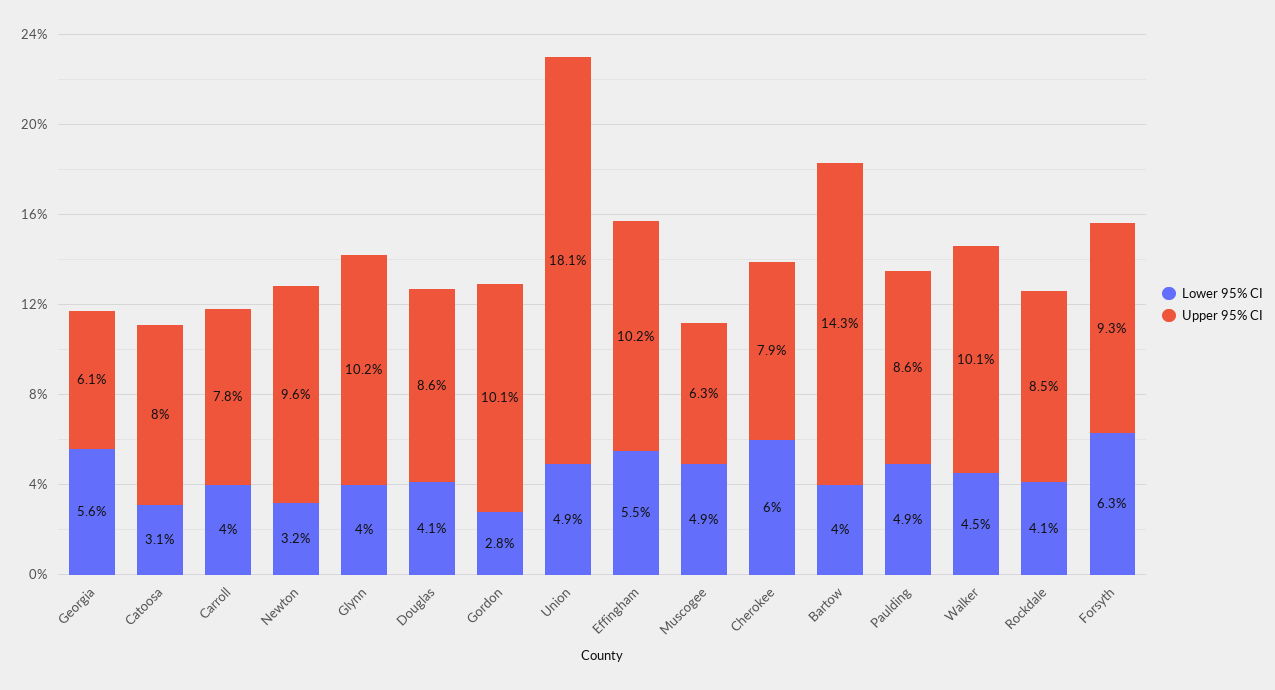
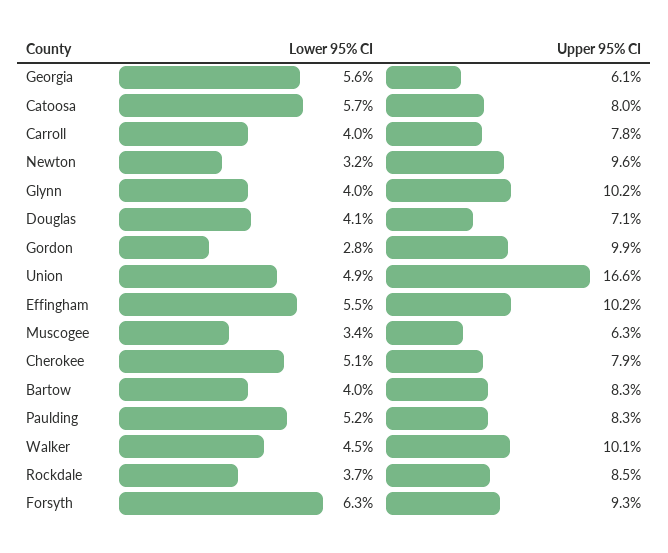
  {
    "Lower 95% CI": {
      "Georgia": 5.6,
-     "Catoosa": 3.1,
+     "Catoosa": 5.7,
      "Carroll": 4,
      "Newton": 3.2,
      "Glynn": 4,
      "Douglas": 4.1,
      "Gordon": 2.8,
      "Union": 4.9,
      "Effingham": 5.5,
-     "Muscogee": 4.9,
+     "Muscogee": 3.4,
-     "Cherokee": 6,
+     "Cherokee": 5.1,
      "Bartow": 4,
-     "Paulding": 4.9,
+     "Paulding": 5.2,
      "Walker": 4.5,
-     "Rockdale": 4.1,
+     "Rockdale": 3.7,
      "Forsyth": 6.3
    },
    "Upper 95% CI": {
      "Georgia": 6.1,
      "Catoosa": 8,
      "Carroll": 7.8,
      "Newton": 9.6,
      "Glynn": 10.2,
-     "Douglas": 8.6,
+     "Douglas": 7.1,
-     "Gordon": 10.1,
+     "Gordon": 9.9,
-     "Union": 18.1,
+     "Union": 16.6,
      "Effingham": 10.2,
      "Muscogee": 6.3,
      "Cherokee": 7.9,
-     "Bartow": 14.3,
+     "Bartow": 8.3,
-     "Paulding": 8.6,
+     "Paulding": 8.3,
      "Walker": 10.1,
      "Rockdale": 8.5,
      "Forsyth": 9.3
    }
  }

